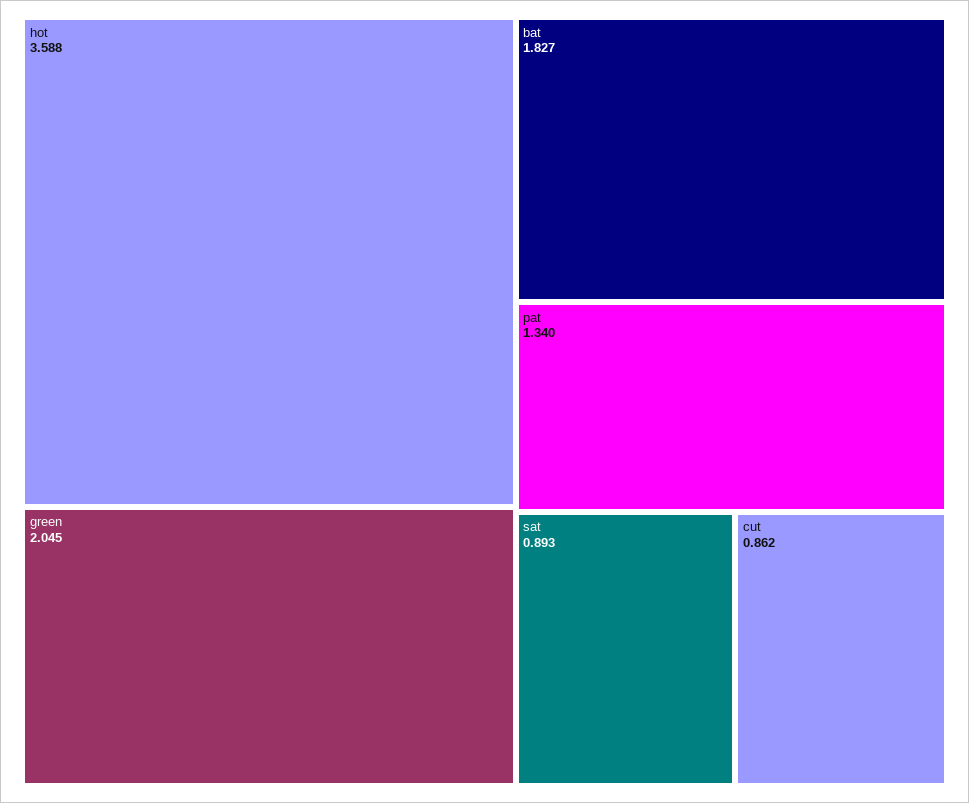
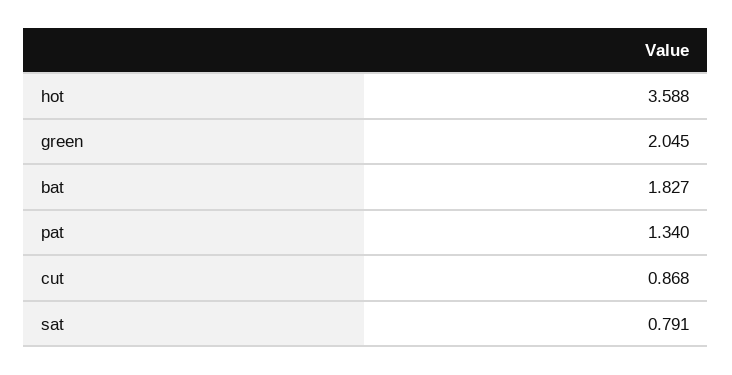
  {
    "hot": 3.588,
    "green": 2.045,
    "bat": 1.827,
    "pat": 1.34,
-   "sat": 0.893,
+   "sat": 0.791,
-   "cut": 0.862
+   "cut": 0.868
  }

